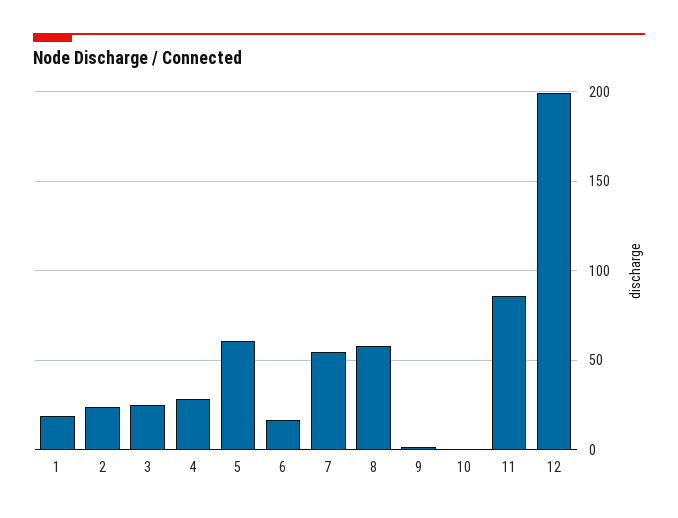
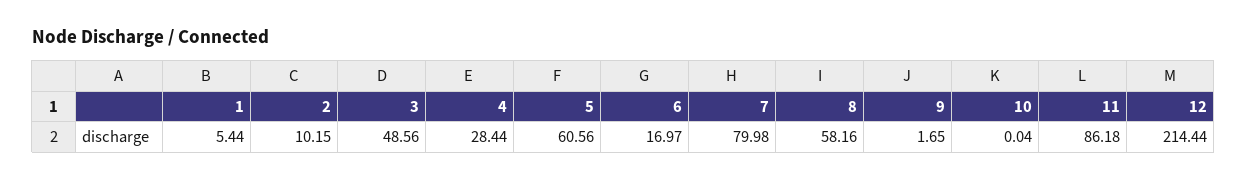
  {
-   "1": 20,
+   "1": 5.44,
-   "2": 25,
+   "2": 10.15,
-   "3": 25,
+   "3": 48.56,
    "4": 28.44,
    "5": 60.56,
    "6": 16.97,
-   "7": 55,
+   "7": 79.98,
    "8": 58.16,
    "9": 1.65,
    "10": 0.04,
    "11": 86.18,
-   "12": 200
+   "12": 214.44
  }

